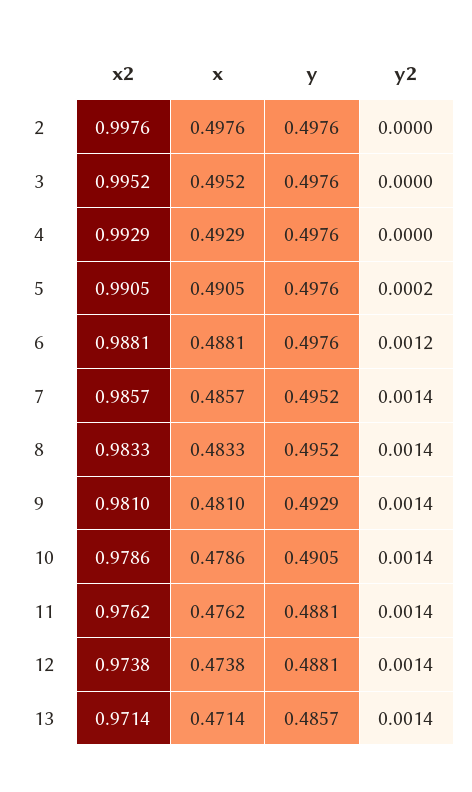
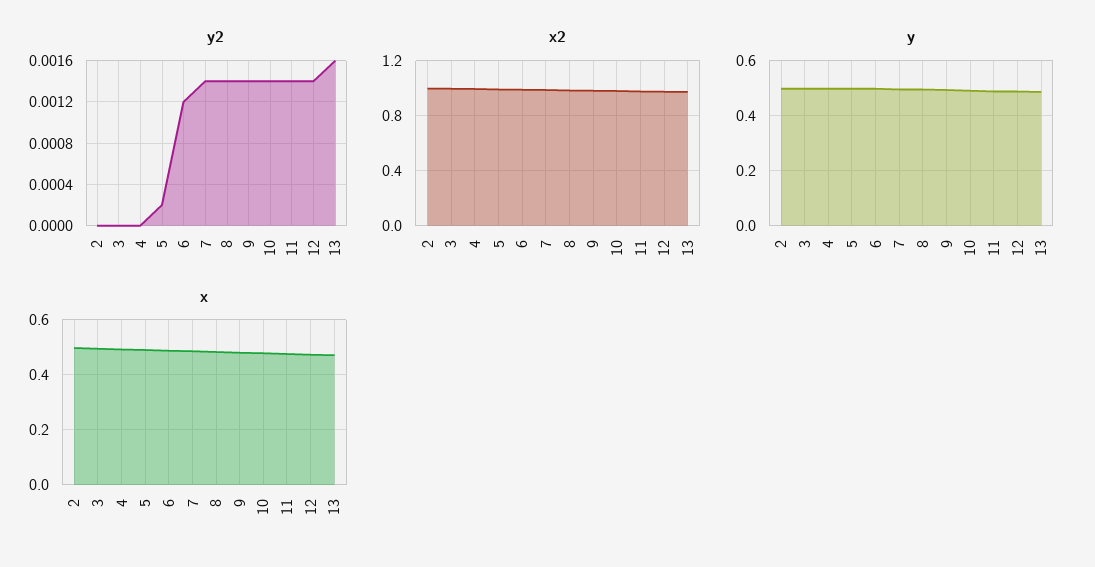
  {
    "x2": {
      "2": 0.9976,
      "3": 0.9952,
      "4": 0.9929,
      "5": 0.9905,
      "6": 0.9881,
      "7": 0.9857,
      "8": 0.9833,
      "9": 0.981,
      "10": 0.9786,
      "11": 0.9762,
      "12": 0.9738,
      "13": 0.9714
    },
    "x": {
      "2": 0.4976,
      "3": 0.4952,
      "4": 0.4929,
      "5": 0.4905,
      "6": 0.4881,
      "7": 0.4857,
      "8": 0.4833,
      "9": 0.481,
      "10": 0.4786,
      "11": 0.4762,
      "12": 0.4738,
      "13": 0.4714
    },
    "y": {
      "2": 0.4976,
      "3": 0.4976,
      "4": 0.4976,
      "5": 0.4976,
      "6": 0.4976,
      "7": 0.4952,
      "8": 0.4952,
      "9": 0.4929,
      "10": 0.4905,
      "11": 0.4881,
      "12": 0.4881,
      "13": 0.4857
    },
    "y2": {
      "2": 0,
      "3": 0,
      "4": 0,
      "5": 0.0002,
      "6": 0.0012,
      "7": 0.0014,
      "8": 0.0014,
      "9": 0.0014,
      "10": 0.0014,
      "11": 0.0014,
      "12": 0.0014,
-     "13": 0.0014
+     "13": 0.0016
    }
  }

